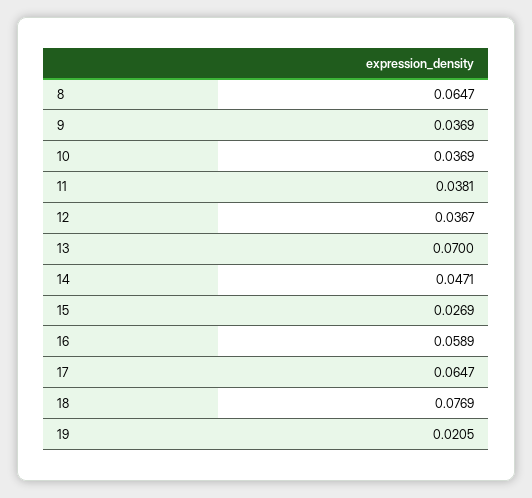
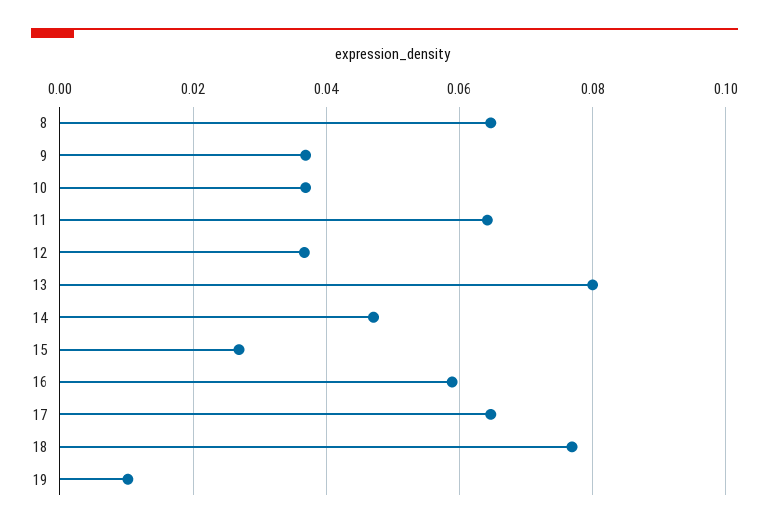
  {
    "8": 0.0647,
    "9": 0.0369,
    "10": 0.0369,
-   "11": 0.0381,
+   "11": 0.064,
    "12": 0.0367,
-   "13": 0.07,
+   "13": 0.08,
    "14": 0.0471,
    "15": 0.0269,
    "16": 0.0589,
    "17": 0.0647,
    "18": 0.0769,
-   "19": 0.0205
+   "19": 0.01
  }

